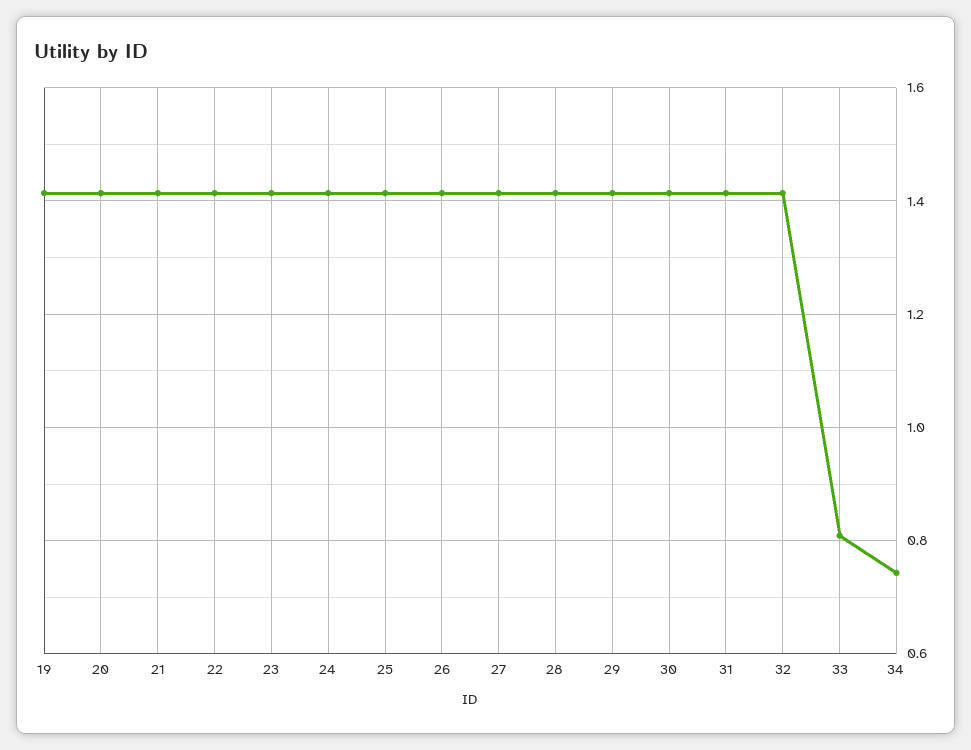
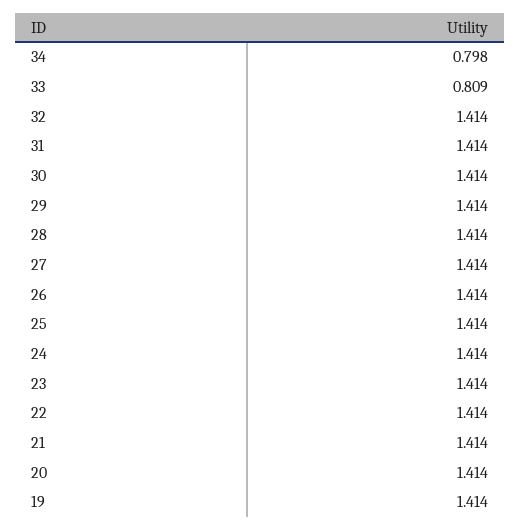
  {
    "19": 1.414,
    "20": 1.414,
    "21": 1.414,
    "22": 1.414,
    "23": 1.414,
    "24": 1.414,
    "25": 1.414,
    "26": 1.414,
    "27": 1.414,
    "28": 1.414,
    "29": 1.414,
    "30": 1.414,
    "31": 1.414,
    "32": 1.414,
    "33": 0.809,
-   "34": 0.74
+   "34": 0.798
  }

